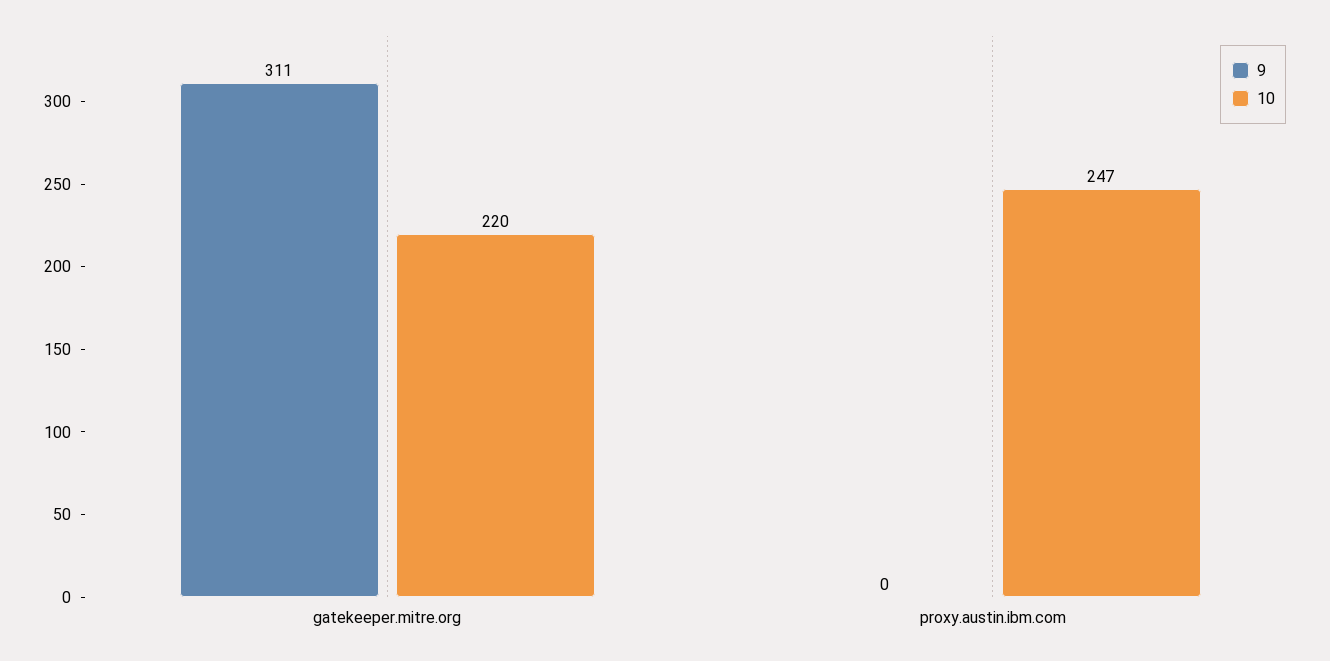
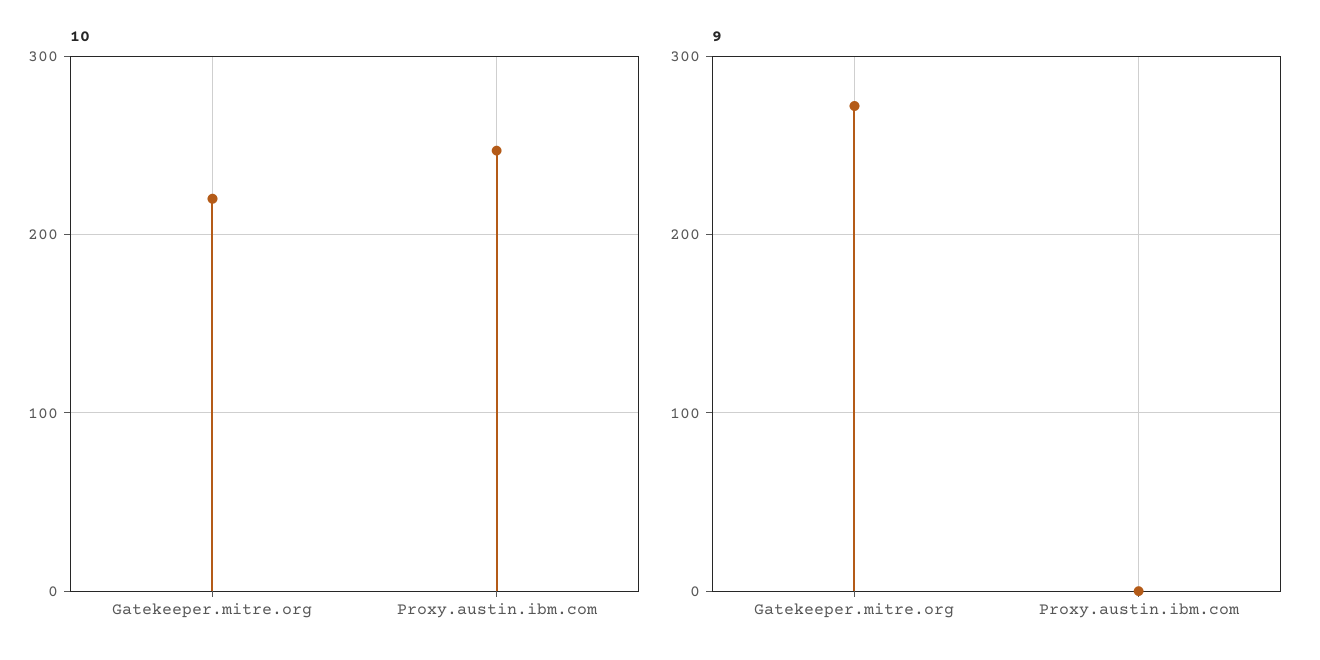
  {
    "9": {
-     "gatekeeper.mitre.org": 311,
+     "gatekeeper.mitre.org": 270,
      "proxy.austin.ibm.com": 0
    },
    "10": {
      "gatekeeper.mitre.org": 220,
      "proxy.austin.ibm.com": 247
    }
  }

